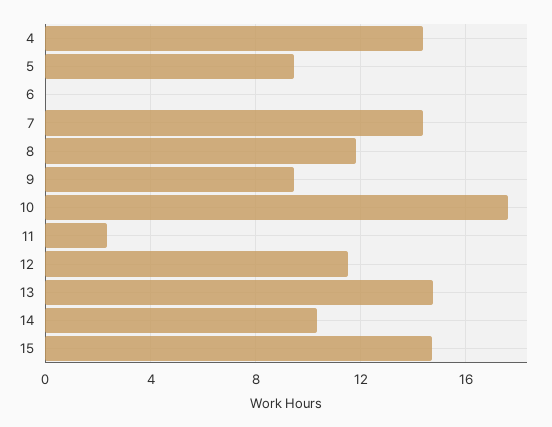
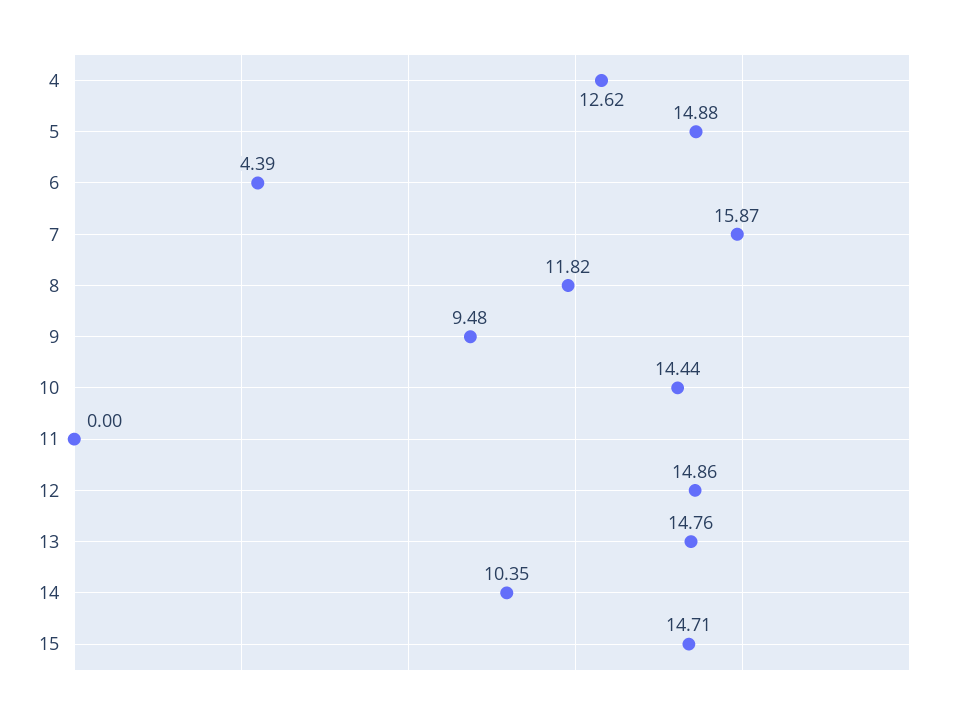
  {
-   "4": 14.5,
+   "4": 12.62,
-   "5": 9.5,
+   "5": 14.88,
-   "6": 0,
+   "6": 4.39,
-   "7": 14.5,
+   "7": 15.87,
    "8": 11.82,
    "9": 9.48,
-   "10": 17.5,
+   "10": 14.44,
-   "11": 2.5,
+   "11": 0,
-   "12": 11.5,
+   "12": 14.86,
    "13": 14.76,
    "14": 10.35,
    "15": 14.71
  }

